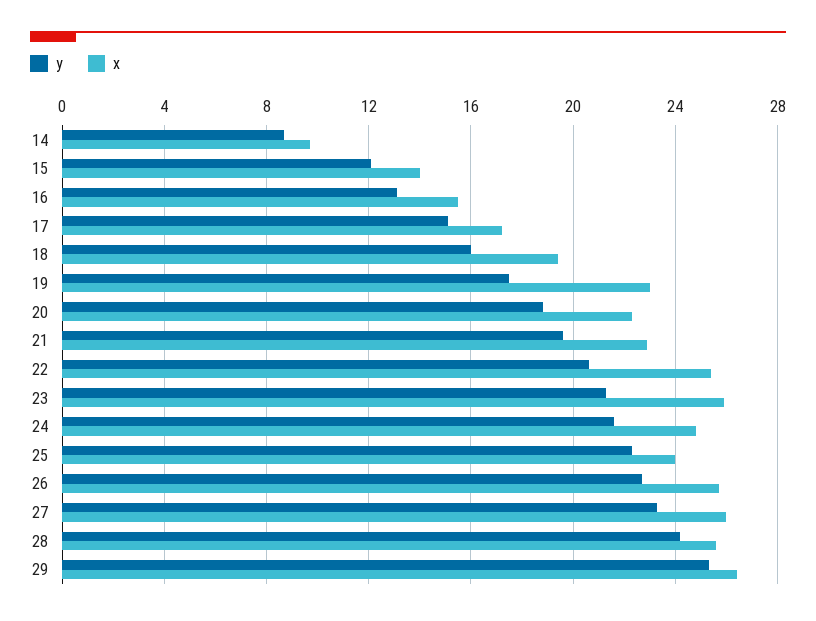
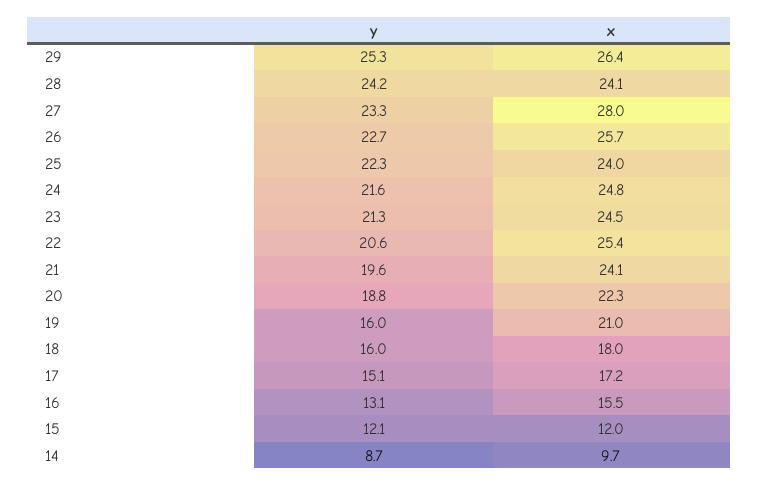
  {
    "y": {
      "14": 8.7,
      "15": 12.1,
      "16": 13.1,
      "17": 15.1,
      "18": 16,
-     "19": 17.5,
+     "19": 16,
      "20": 18.8,
      "21": 19.6,
      "22": 20.6,
      "23": 21.3,
      "24": 21.6,
      "25": 22.3,
      "26": 22.7,
      "27": 23.3,
      "28": 24.2,
      "29": 25.3
    },
    "x": {
      "14": 9.7,
-     "15": 14,
+     "15": 12,
      "16": 15.5,
      "17": 17.2,
-     "18": 19.5,
+     "18": 18,
-     "19": 23,
+     "19": 21,
      "20": 22.3,
-     "21": 23,
+     "21": 24.1,
      "22": 25.4,
-     "23": 26,
+     "23": 24.5,
      "24": 24.8,
      "25": 24,
      "26": 25.7,
-     "27": 26,
+     "27": 28,
-     "28": 25.5,
+     "28": 24.1,
      "29": 26.4
    }
  }

